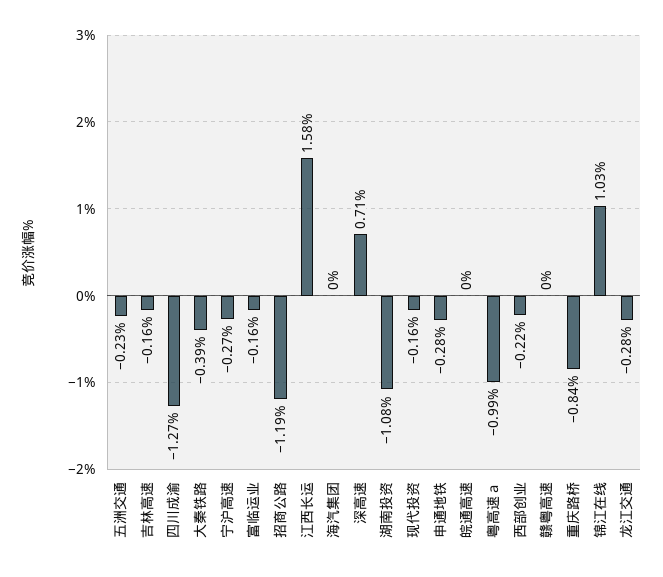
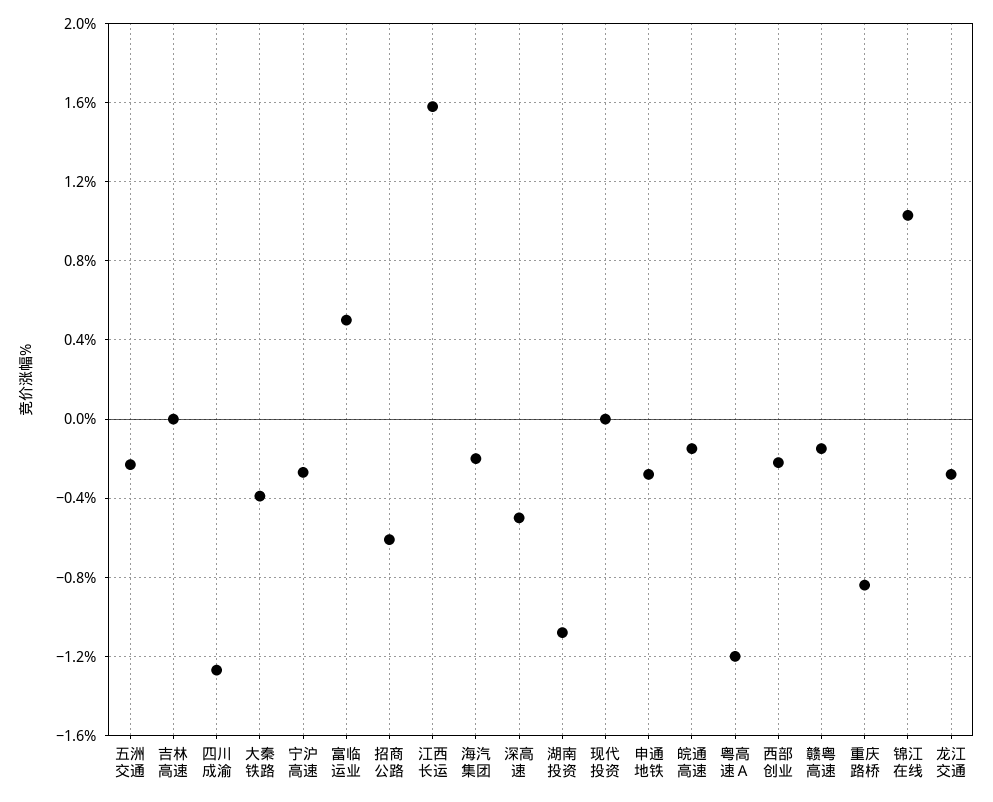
  {
    "五洲交通": -0.23,
-   "吉林高速": -0.16,
+   "吉林高速": 0,
    "四川成渝": -1.27,
    "大秦铁路": -0.39,
    "宁沪高速": -0.27,
-   "富临运业": -0.16,
+   "富临运业": 0.5,
-   "招商公路": -1.19,
+   "招商公路": -0.6,
    "江西长运": 1.58,
-   "海汽集团": 0,
+   "海汽集团": -0.2,
-   "深高速": 0.71,
+   "深高速": -0.5,
    "湖南投资": -1.08,
-   "现代投资": -0.16,
+   "现代投资": 0,
    "申通地铁": -0.28,
-   "皖通高速": 0,
+   "皖通高速": -0.15,
-   "粤高速ａ": -0.99,
+   "粤高速ａ": -1.2,
    "西部创业": -0.22,
-   "赣粤高速": 0,
+   "赣粤高速": -0.15,
    "重庆路桥": -0.84,
    "锦江在线": 1.03,
    "龙江交通": -0.28
  }

